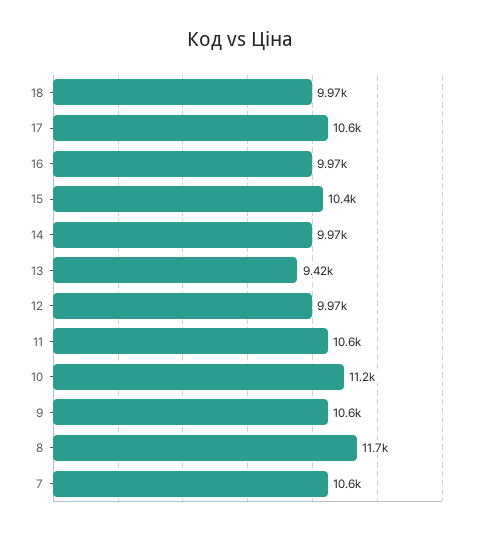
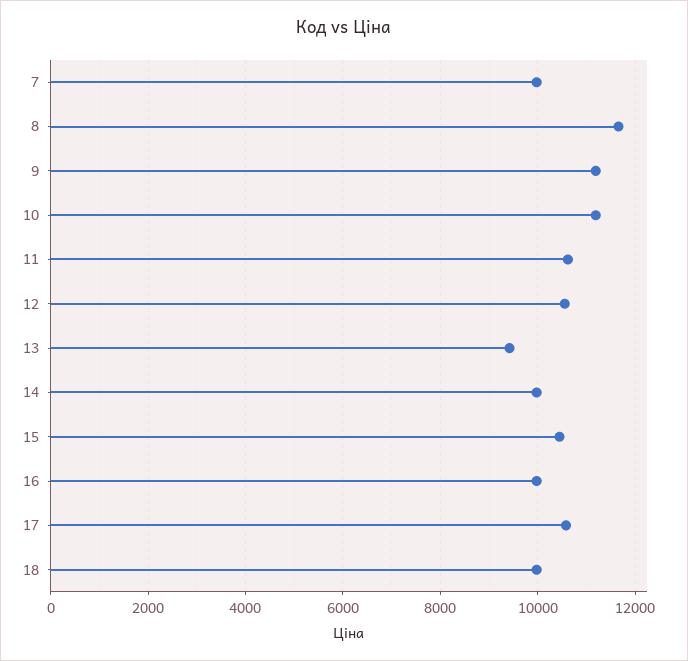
  {
    "18": 9970,
    "17": 10600,
    "16": 9970,
    "15": 10400,
    "14": 9970,
    "13": 9420,
-   "12": 9970,
+   "12": 10600,
    "11": 10600,
    "10": 11200,
-   "9": 10600,
+   "9": 11200,
    "8": 11700,
-   "7": 10600
+   "7": 10000
  }

